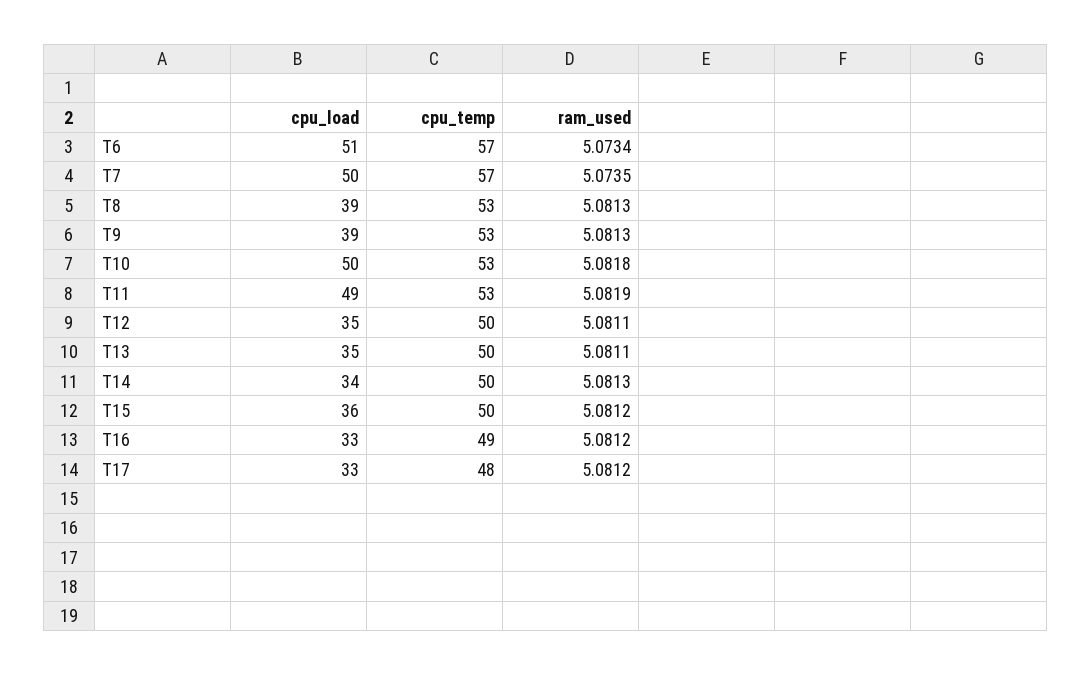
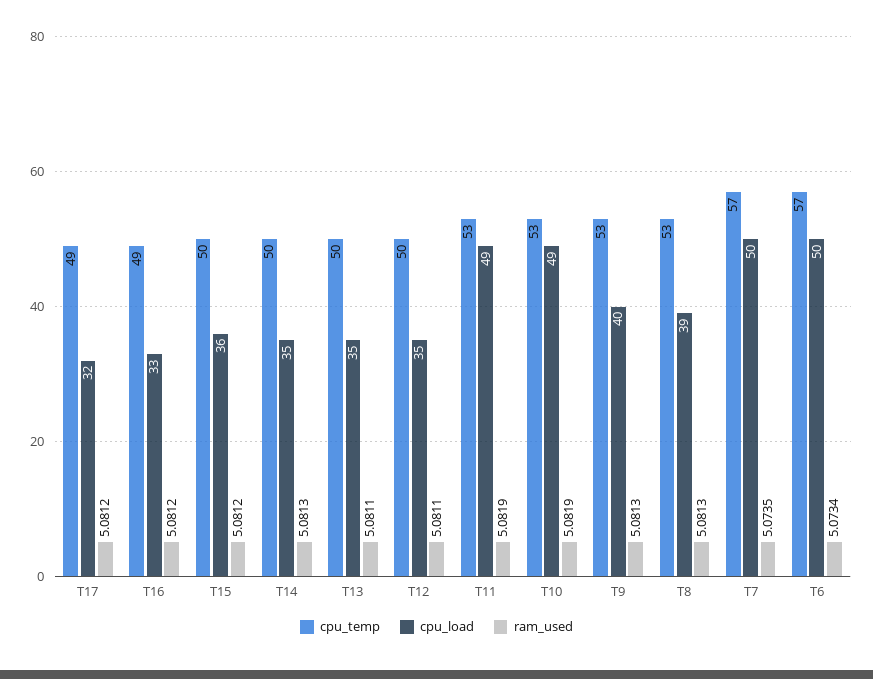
  {
    "cpu_load": {
-     "T6": 51,
+     "T6": 50,
      "T7": 50,
      "T8": 39,
-     "T9": 39,
+     "T9": 40,
-     "T10": 50,
+     "T10": 49,
      "T11": 49,
      "T12": 35,
      "T13": 35,
-     "T14": 34,
+     "T14": 35,
      "T15": 36,
      "T16": 33,
-     "T17": 33
+     "T17": 32
    },
    "cpu_temp": {
      "T6": 57,
      "T7": 57,
      "T8": 53,
      "T9": 53,
      "T10": 53,
      "T11": 53,
      "T12": 50,
      "T13": 50,
      "T14": 50,
      "T15": 50,
      "T16": 49,
-     "T17": 48
+     "T17": 49
    },
    "ram_used": {
      "T6": 5.0734,
      "T7": 5.0735,
      "T8": 5.0813,
      "T9": 5.0813,
-     "T10": 5.0818,
+     "T10": 5.0819,
      "T11": 5.0819,
      "T12": 5.0811,
      "T13": 5.0811,
      "T14": 5.0813,
      "T15": 5.0812,
      "T16": 5.0812,
      "T17": 5.0812
    }
  }

